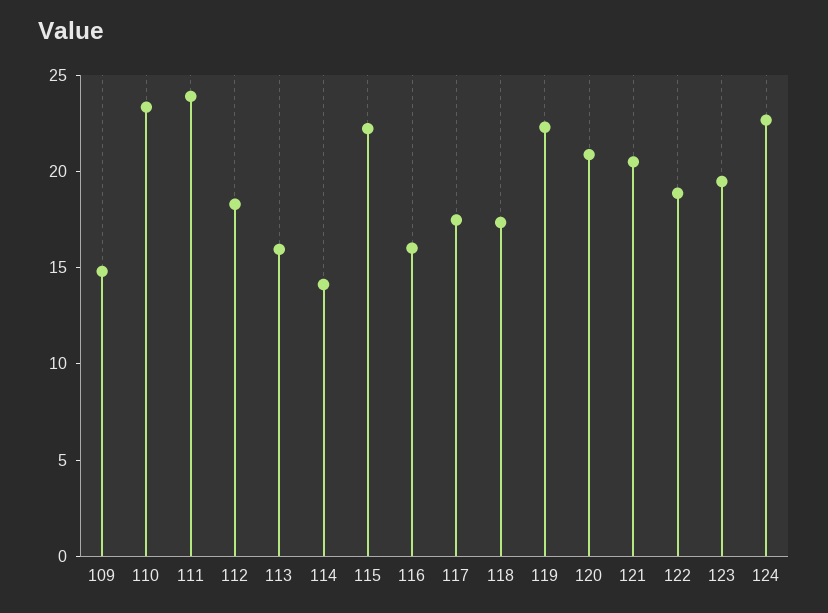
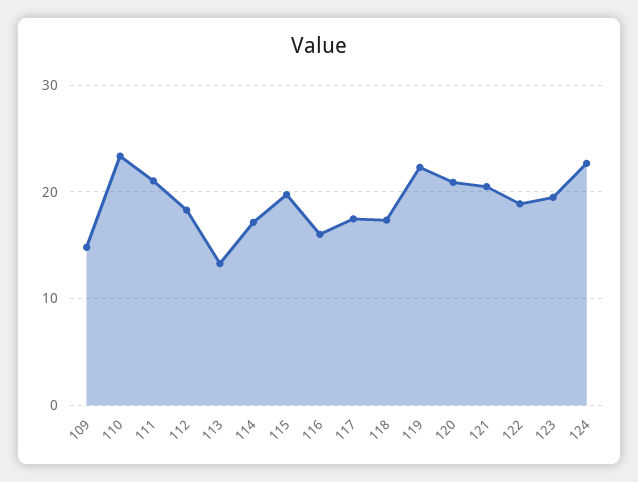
  {
    "109": 15,
    "110": 23,
-   "111": 24,
+   "111": 21,
    "112": 18,
-   "113": 16,
+   "113": 13,
-   "114": 14,
+   "114": 17,
-   "115": 22,
+   "115": 20,
    "116": 16,
    "117": 17,
    "118": 17,
    "119": 22,
    "120": 21,
    "121": 21,
    "122": 19,
    "123": 19,
    "124": 23
  }

